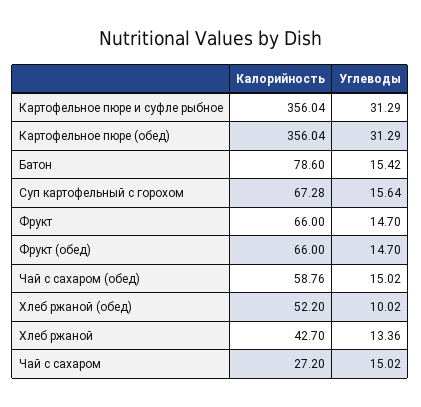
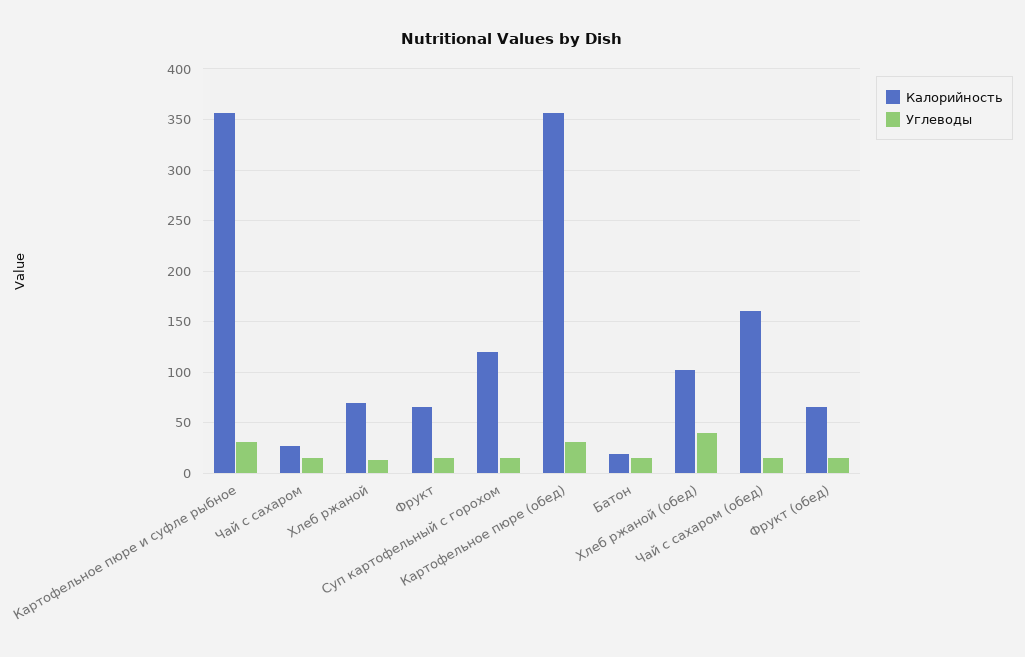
  {
    "Калорийность": {
      "Картофельное пюре и суфле рыбное": 356.04,
      "Картофельное пюре (обед)": 356.04,
-     "Батон": 78.6,
+     "Батон": 20,
-     "Суп картофельный с горохом": 67.28,
+     "Суп картофельный с горохом": 120,
      "Фрукт": 66,
      "Фрукт (обед)": 66,
-     "Чай с сахаром (обед)": 58.76,
+     "Чай с сахаром (обед)": 160,
-     "Хлеб ржаной (обед)": 52.2,
+     "Хлеб ржаной (обед)": 100,
-     "Хлеб ржаной": 42.7,
+     "Хлеб ржаной": 70,
      "Чай с сахаром": 27.2
    },
    "Углеводы": {
      "Картофельное пюре и суфле рыбное": 31.29,
      "Картофельное пюре (обед)": 31.29,
      "Батон": 15.42,
      "Суп картофельный с горохом": 15.64,
      "Фрукт": 14.7,
      "Фрукт (обед)": 14.7,
      "Чай с сахаром (обед)": 15.02,
-     "Хлеб ржаной (обед)": 10.02,
+     "Хлеб ржаной (обед)": 40,
      "Хлеб ржаной": 13.36,
      "Чай с сахаром": 15.02
    }
  }

